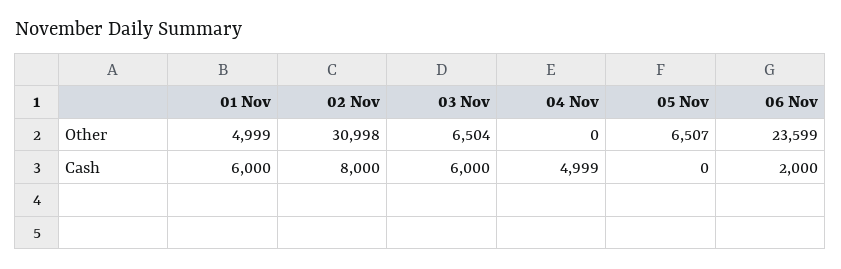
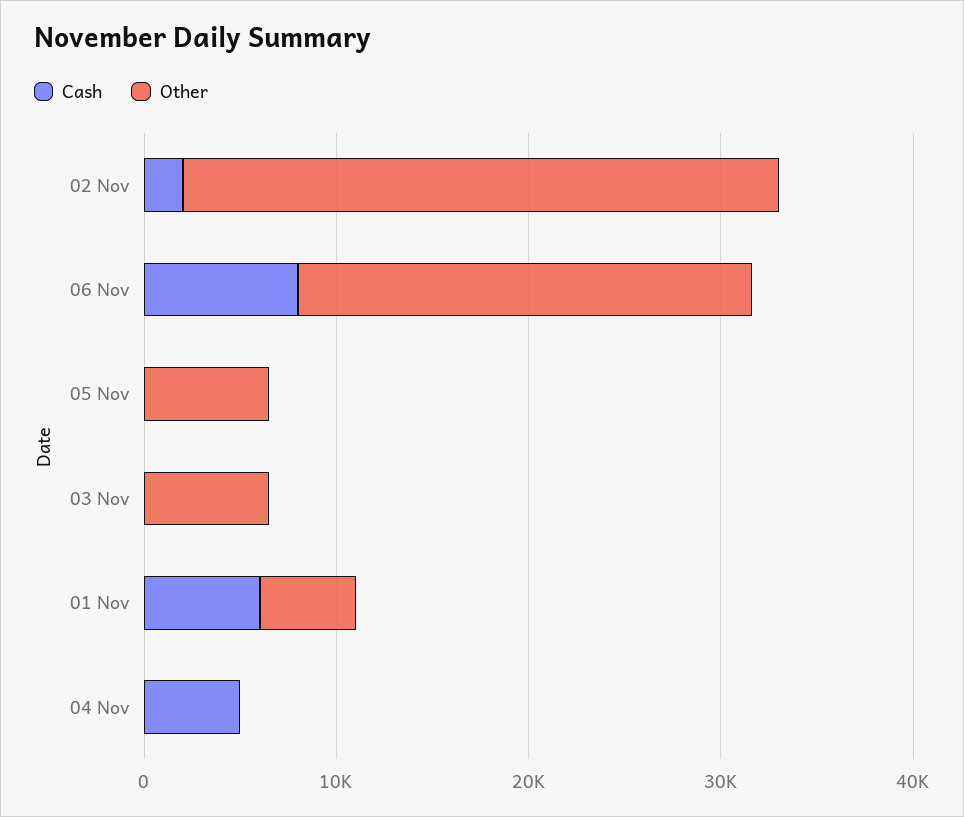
  {
    "Other": {
      "01 Nov": 4999,
      "02 Nov": 30998,
      "03 Nov": 6504,
      "04 Nov": 0,
      "05 Nov": 6507,
      "06 Nov": 23599
    },
    "Cash": {
      "01 Nov": 6000,
-     "02 Nov": 8000,
+     "02 Nov": 2000,
-     "03 Nov": 6000,
+     "03 Nov": 0,
      "04 Nov": 4999,
      "05 Nov": 0,
-     "06 Nov": 2000
+     "06 Nov": 8000
    }
  }

